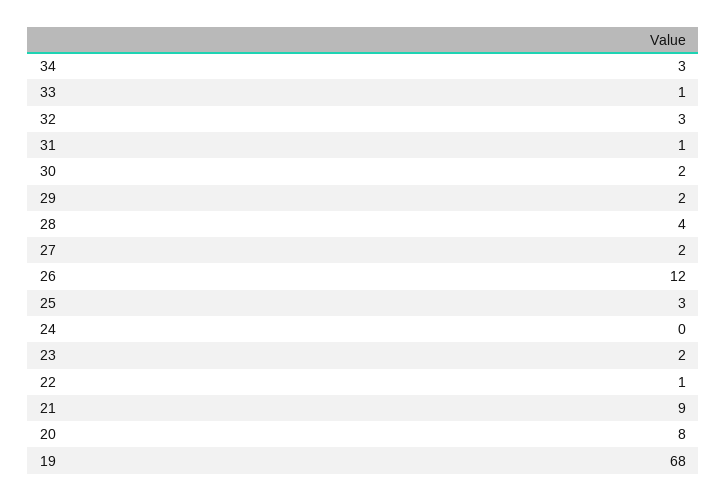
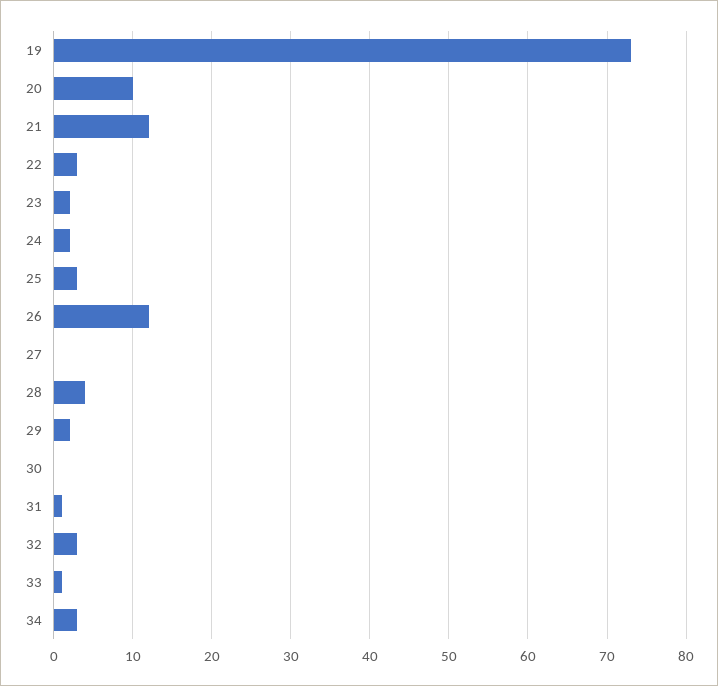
  {
    "34": 3,
    "33": 1,
    "32": 3,
    "31": 1,
-   "30": 2,
+   "30": 0,
    "29": 2,
    "28": 4,
-   "27": 2,
+   "27": 0,
    "26": 12,
    "25": 3,
-   "24": 0,
+   "24": 2,
    "23": 2,
-   "22": 1,
+   "22": 3,
-   "21": 9,
+   "21": 12,
-   "20": 8,
+   "20": 10,
-   "19": 68
+   "19": 73
  }

